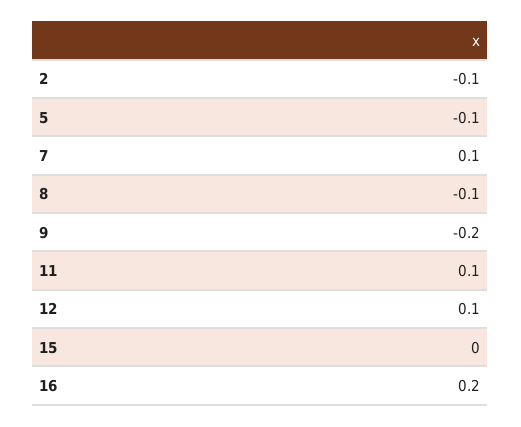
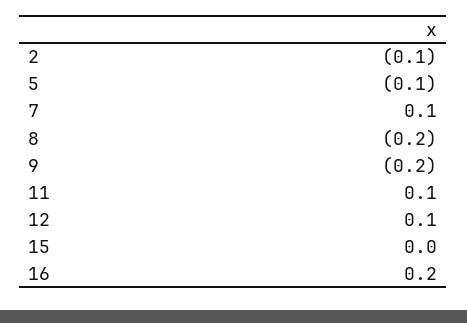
  {
    "2": -0.1,
    "5": -0.1,
    "7": 0.1,
-   "8": -0.1,
+   "8": -0.2,
    "9": -0.2,
    "11": 0.1,
    "12": 0.1,
    "15": 0,
    "16": 0.2
  }

